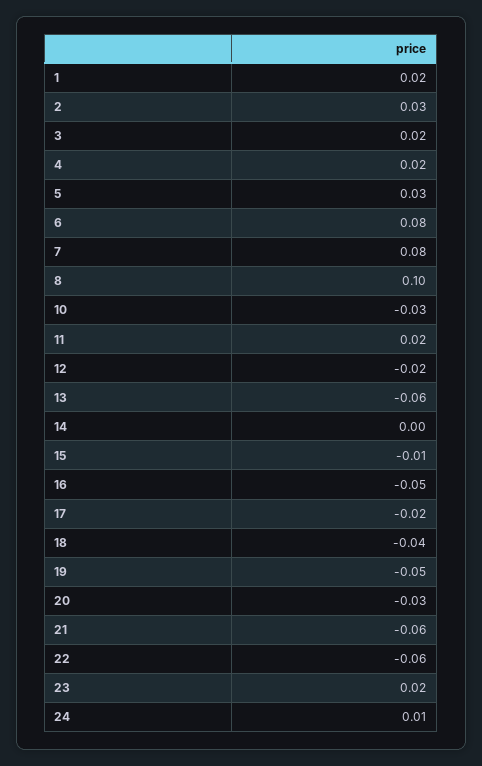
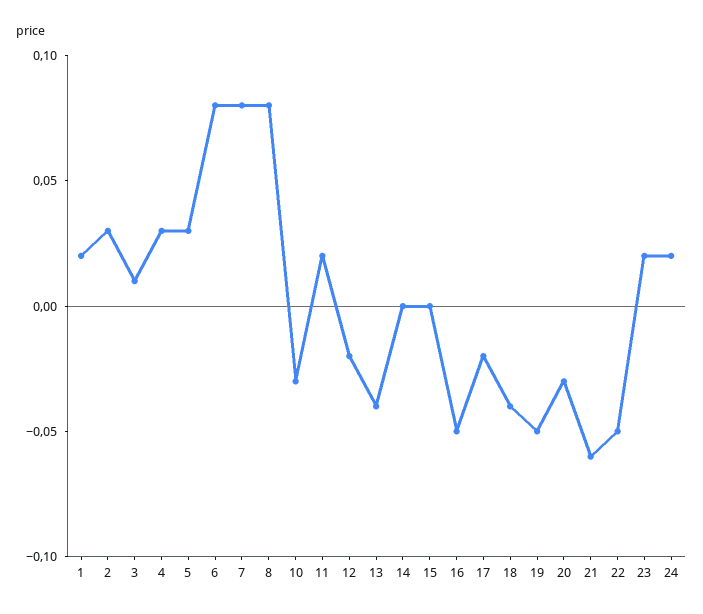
  {
    "1": 0.02,
    "2": 0.03,
-   "3": 0.02,
+   "3": 0.01,
-   "4": 0.02,
+   "4": 0.03,
    "5": 0.03,
    "6": 0.08,
    "7": 0.08,
-   "8": 0.1,
+   "8": 0.08,
    "10": -0.03,
    "11": 0.02,
    "12": -0.02,
-   "13": -0.06,
+   "13": -0.04,
    "14": 0,
-   "15": -0.01,
+   "15": 0,
    "16": -0.05,
    "17": -0.02,
    "18": -0.04,
    "19": -0.05,
    "20": -0.03,
    "21": -0.06,
-   "22": -0.06,
+   "22": -0.05,
    "23": 0.02,
-   "24": 0.01
+   "24": 0.02
  }

